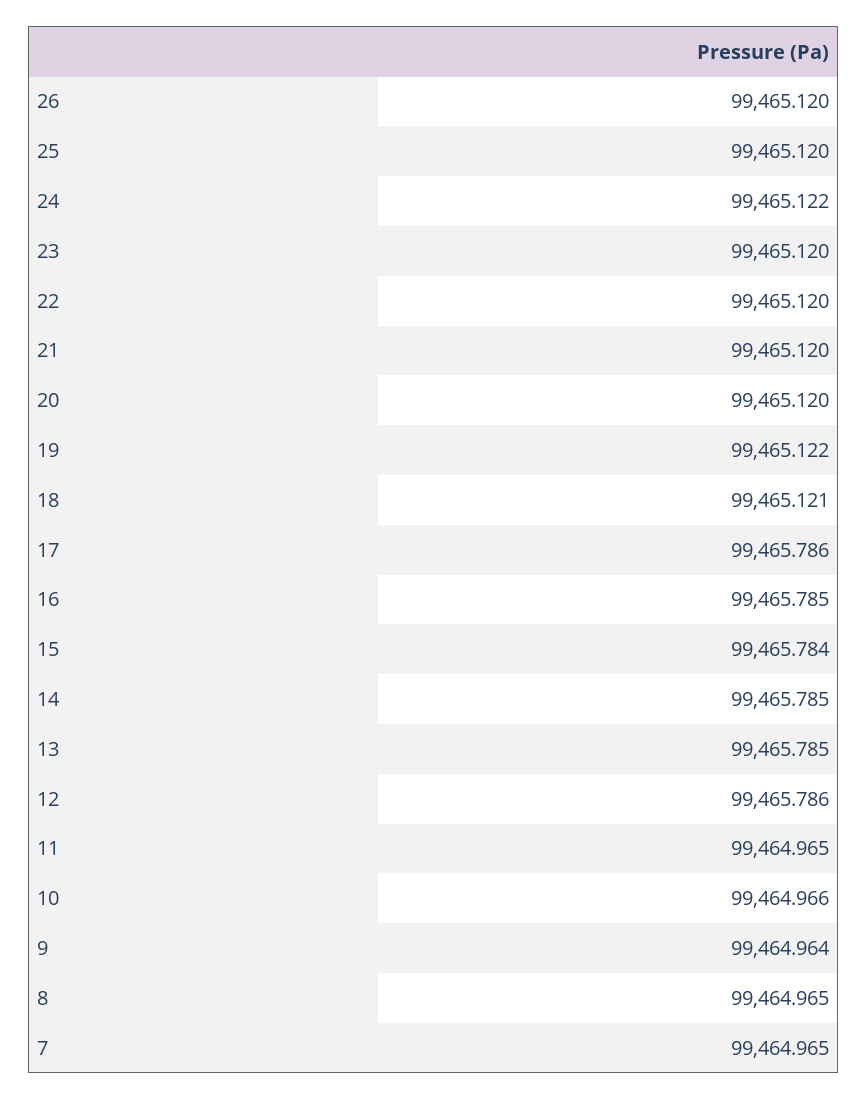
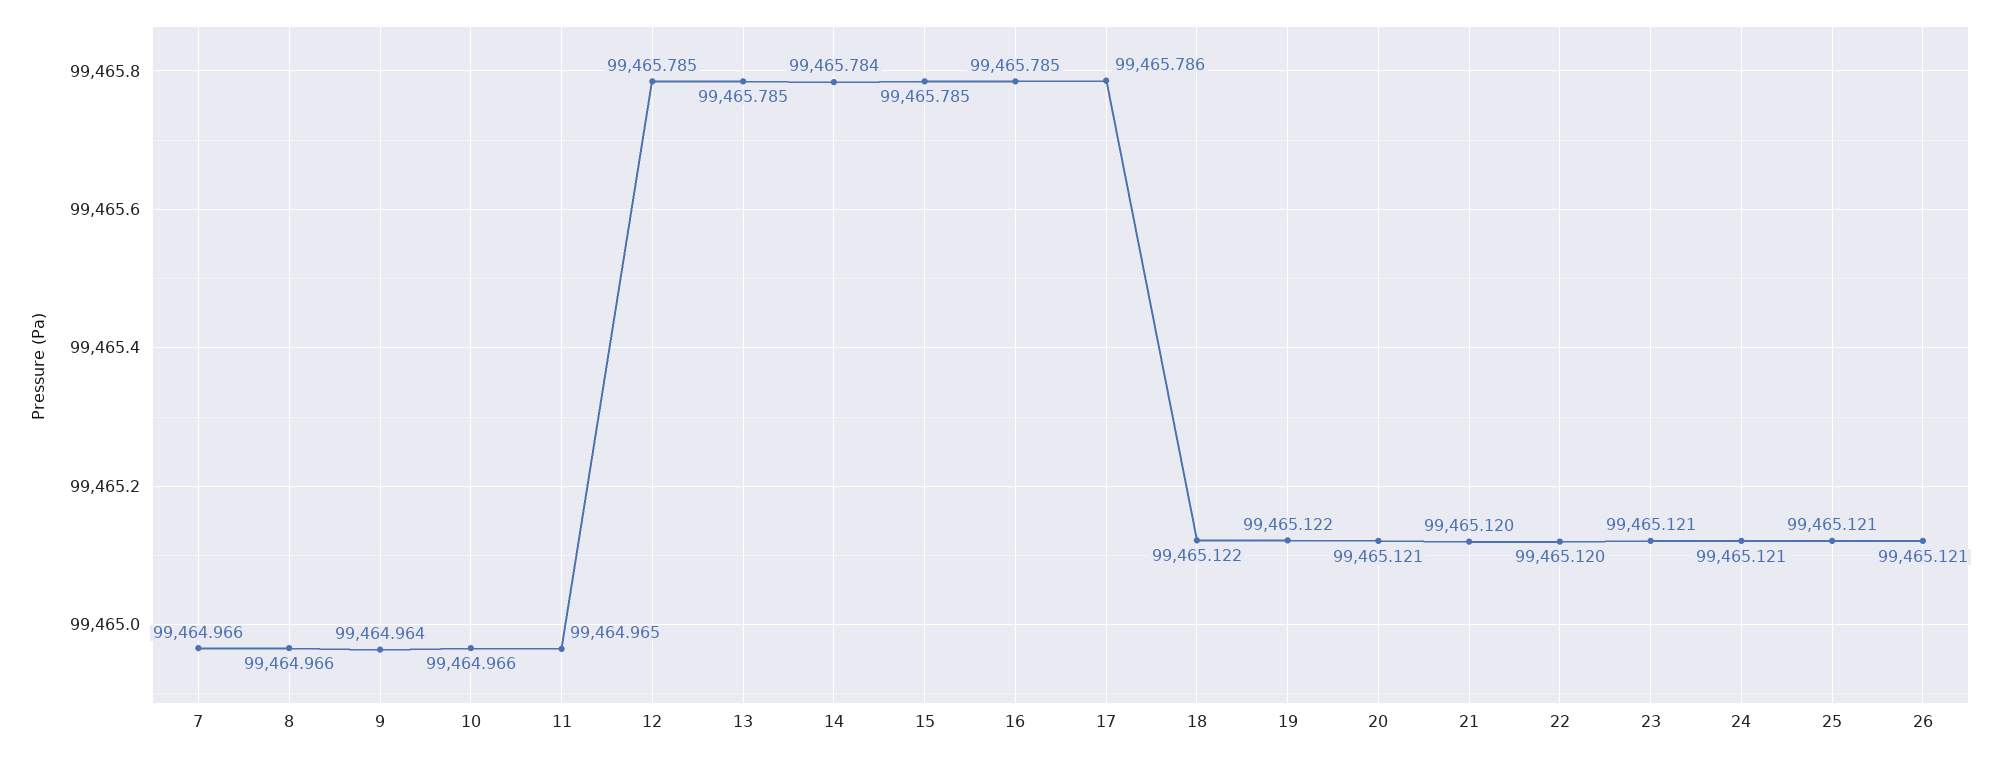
  {
-   "26": 99465.12,
+   "26": 99465.121,
-   "25": 99465.12,
+   "25": 99465.121,
-   "24": 99465.122,
+   "24": 99465.121,
-   "23": 99465.12,
+   "23": 99465.121,
    "22": 99465.12,
    "21": 99465.12,
-   "20": 99465.12,
+   "20": 99465.121,
    "19": 99465.122,
-   "18": 99465.121,
+   "18": 99465.122,
    "17": 99465.786,
    "16": 99465.785,
-   "15": 99465.784,
+   "15": 99465.785,
-   "14": 99465.785,
+   "14": 99465.784,
    "13": 99465.785,
-   "12": 99465.786,
+   "12": 99465.785,
    "11": 99464.965,
    "10": 99464.966,
    "9": 99464.964,
-   "8": 99464.965,
+   "8": 99464.966,
-   "7": 99464.965
+   "7": 99464.966
  }

